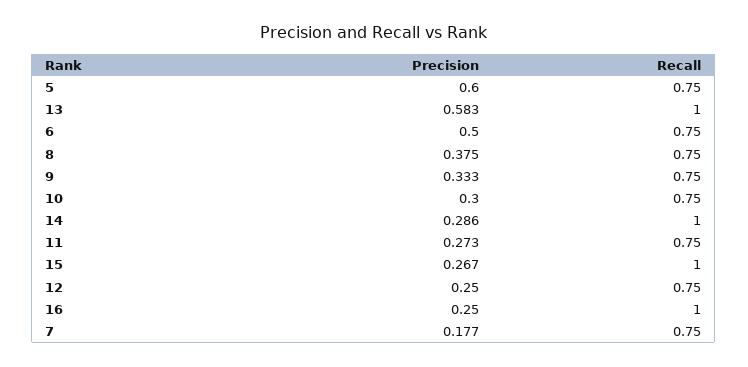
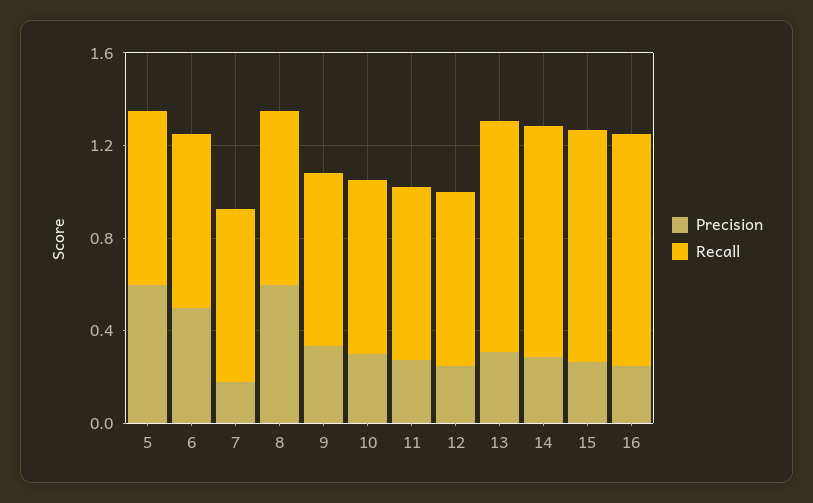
  {
    "Precision": {
      "5": 0.6,
-     "13": 0.583,
+     "13": 0.3,
      "6": 0.5,
-     "8": 0.375,
+     "8": 0.6,
      "9": 0.333,
      "10": 0.3,
      "14": 0.286,
      "11": 0.273,
      "15": 0.267,
      "12": 0.25,
      "16": 0.25,
      "7": 0.177
    },
    "Recall": {
      "5": 0.75,
      "13": 1,
      "6": 0.75,
      "8": 0.75,
      "9": 0.75,
      "10": 0.75,
      "14": 1,
      "11": 0.75,
      "15": 1,
      "12": 0.75,
      "16": 1,
      "7": 0.75
    }
  }

